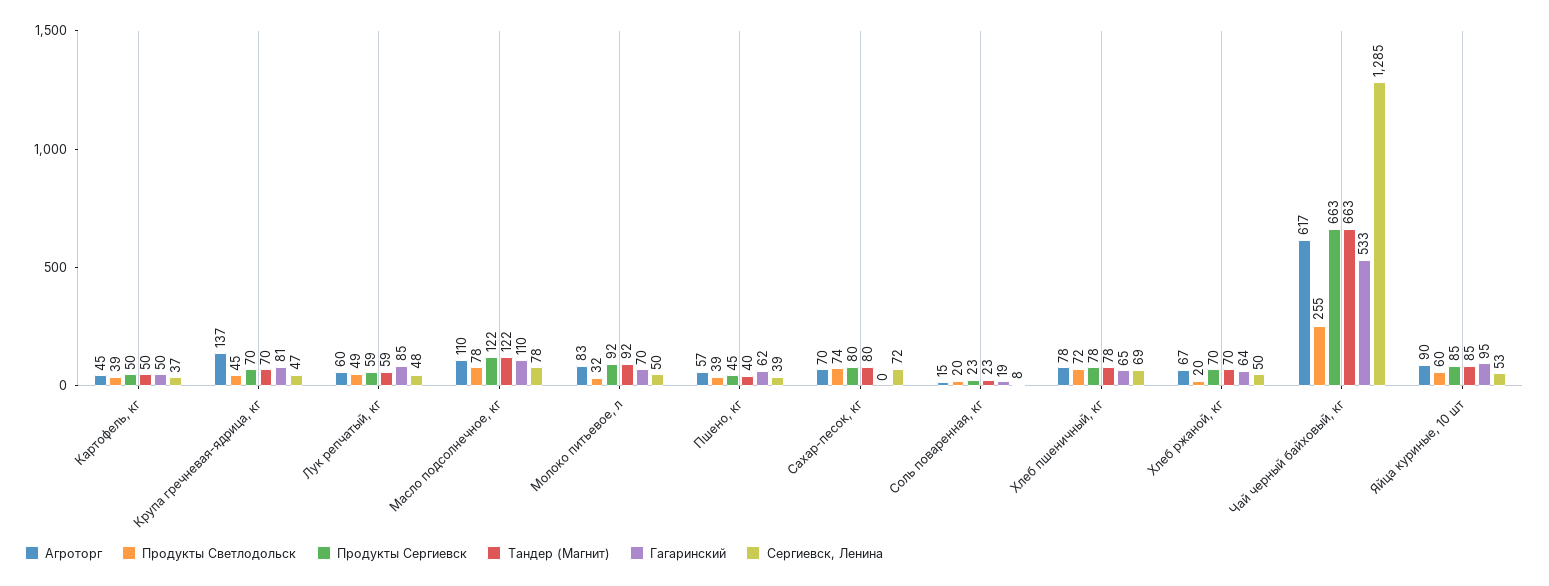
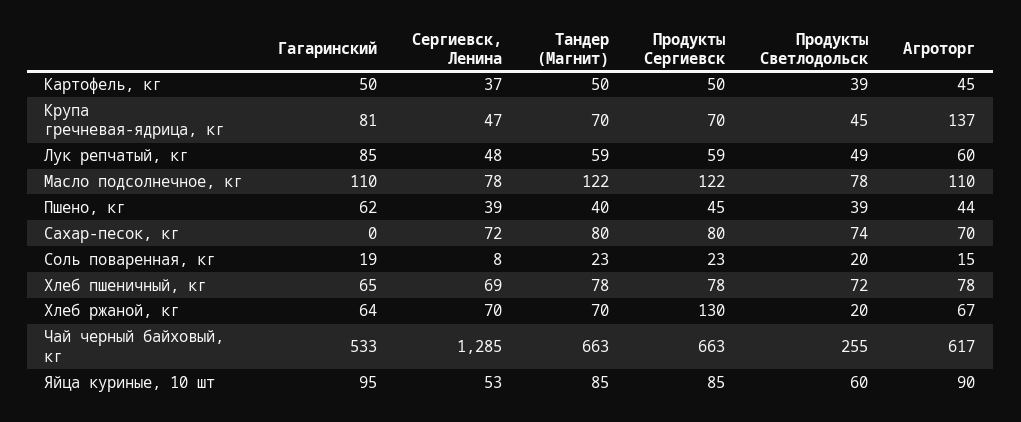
  {
    "Агроторг": {
      "Картофель, кг": 45,
      "Крупа гречневая-ядрица, кг": 137,
      "Лук репчатый, кг": 60,
      "Масло подсолнечное, кг": 110,
-     "Молоко питьевое, л": 83,
-     "Пшено, кг": 57,
+     "Пшено, кг": 44,
      "Сахар-песок, кг": 70,
      "Соль поваренная, кг": 15,
      "Хлеб пшеничный, кг": 78,
      "Хлеб ржаной, кг": 67,
      "Чай черный байховый, кг": 617,
      "Яйца куриные, 10 шт": 90
    },
    "Продукты Светлодольск": {
      "Картофель, кг": 39,
      "Крупа гречневая-ядрица, кг": 45,
      "Лук репчатый, кг": 49,
      "Масло подсолнечное, кг": 78,
-     "Молоко питьевое, л": 32,
      "Пшено, кг": 39,
      "Сахар-песок, кг": 74,
      "Соль поваренная, кг": 20,
      "Хлеб пшеничный, кг": 72,
      "Хлеб ржаной, кг": 20,
      "Чай черный байховый, кг": 255,
      "Яйца куриные, 10 шт": 60
    },
    "Продукты Сергиевск": {
      "Картофель, кг": 50,
      "Крупа гречневая-ядрица, кг": 70,
      "Лук репчатый, кг": 59,
      "Масло подсолнечное, кг": 122,
-     "Молоко питьевое, л": 92,
      "Пшено, кг": 45,
      "Сахар-песок, кг": 80,
      "Соль поваренная, кг": 23,
      "Хлеб пшеничный, кг": 78,
-     "Хлеб ржаной, кг": 70,
+     "Хлеб ржаной, кг": 130,
      "Чай черный байховый, кг": 663,
      "Яйца куриные, 10 шт": 85
    },
    "Тандер (Магнит)": {
      "Картофель, кг": 50,
      "Крупа гречневая-ядрица, кг": 70,
      "Лук репчатый, кг": 59,
      "Масло подсолнечное, кг": 122,
-     "Молоко питьевое, л": 92,
      "Пшено, кг": 40,
      "Сахар-песок, кг": 80,
      "Соль поваренная, кг": 23,
      "Хлеб пшеничный, кг": 78,
      "Хлеб ржаной, кг": 70,
      "Чай черный байховый, кг": 663,
      "Яйца куриные, 10 шт": 85
    },
    "Гагаринский": {
      "Картофель, кг": 50,
      "Крупа гречневая-ядрица, кг": 81,
      "Лук репчатый, кг": 85,
      "Масло подсолнечное, кг": 110,
-     "Молоко питьевое, л": 70,
      "Пшено, кг": 62,
      "Сахар-песок, кг": 0,
      "Соль поваренная, кг": 19,
      "Хлеб пшеничный, кг": 65,
      "Хлеб ржаной, кг": 64,
      "Чай черный байховый, кг": 533,
      "Яйца куриные, 10 шт": 95
    },
    "Сергиевск, Ленина": {
      "Картофель, кг": 37,
      "Крупа гречневая-ядрица, кг": 47,
      "Лук репчатый, кг": 48,
      "Масло подсолнечное, кг": 78,
-     "Молоко питьевое, л": 50,
      "Пшено, кг": 39,
      "Сахар-песок, кг": 72,
      "Соль поваренная, кг": 8,
      "Хлеб пшеничный, кг": 69,
-     "Хлеб ржаной, кг": 50,
+     "Хлеб ржаной, кг": 70,
      "Чай черный байховый, кг": 1285,
      "Яйца куриные, 10 шт": 53
    }
  }

